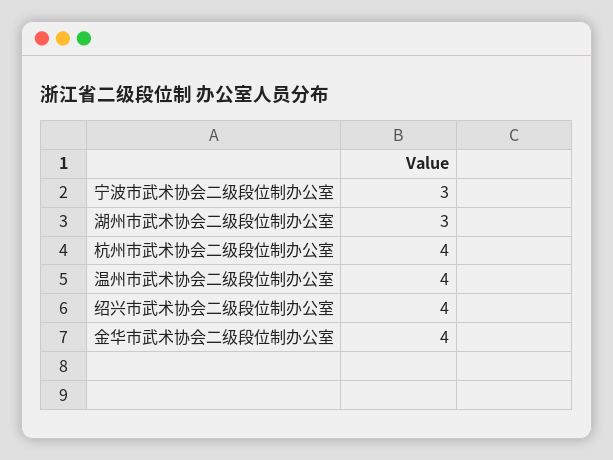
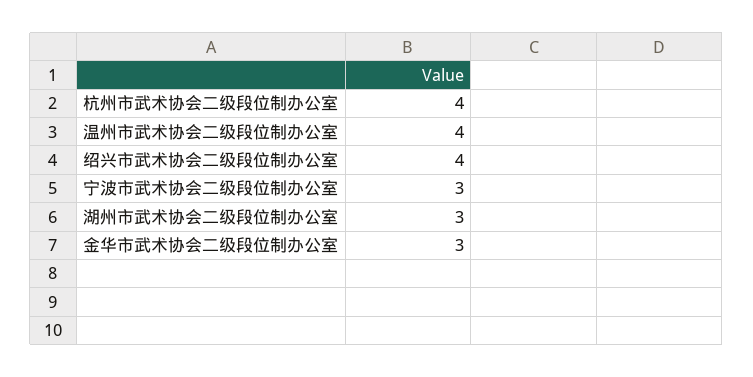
  {
    "宁波市武术协会二级段位制办公室": 3,
    "湖州市武术协会二级段位制办公室": 3,
    "杭州市武术协会二级段位制办公室": 4,
    "温州市武术协会二级段位制办公室": 4,
    "绍兴市武术协会二级段位制办公室": 4,
-   "金华市武术协会二级段位制办公室": 4
+   "金华市武术协会二级段位制办公室": 3
  }

